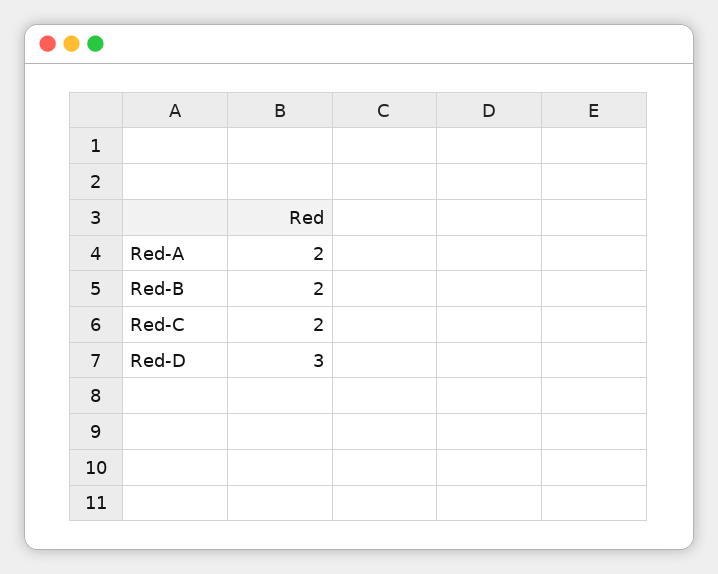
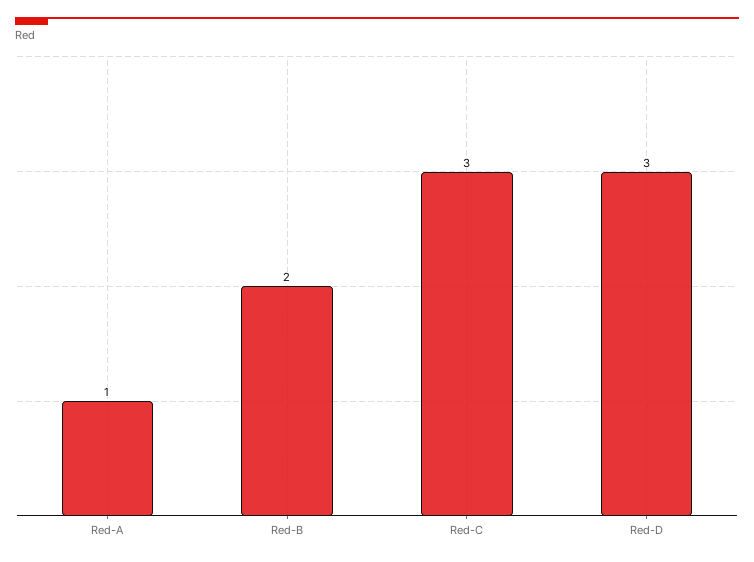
  {
-   "Red-A": 2,
+   "Red-A": 1,
    "Red-B": 2,
-   "Red-C": 2,
+   "Red-C": 3,
    "Red-D": 3
  }

